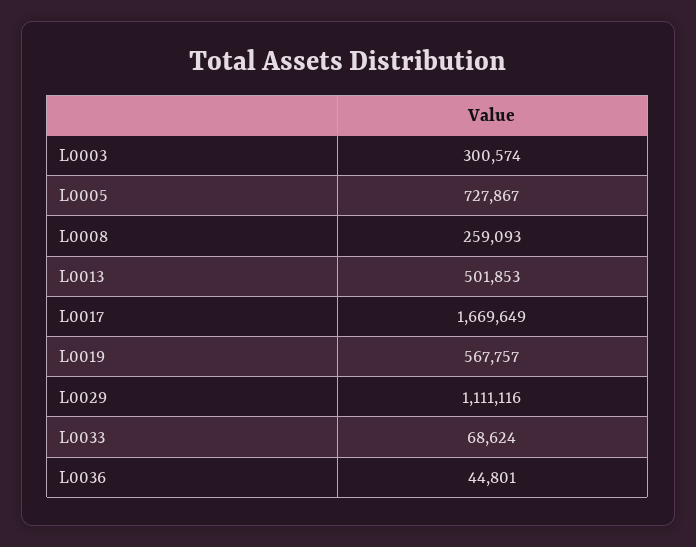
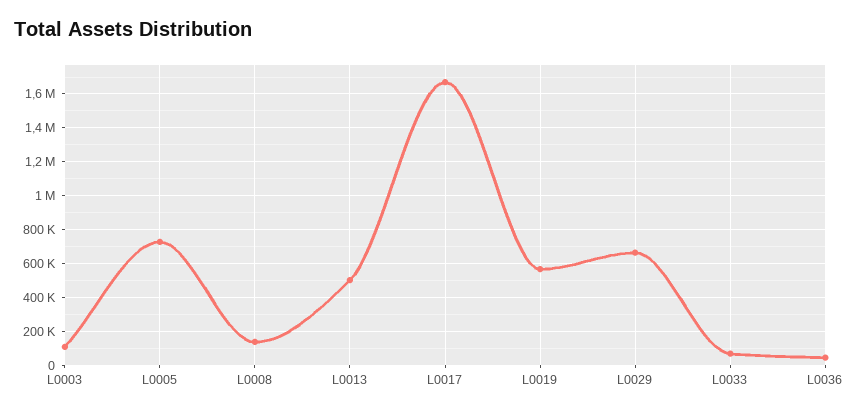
  {
-   "L0003": 300574,
+   "L0003": 100000,
    "L0005": 727867,
-   "L0008": 259093,
+   "L0008": 150000,
    "L0013": 501853,
    "L0017": 1669649,
    "L0019": 567757,
-   "L0029": 1111116,
+   "L0029": 650000,
    "L0033": 68624,
    "L0036": 44801
  }

